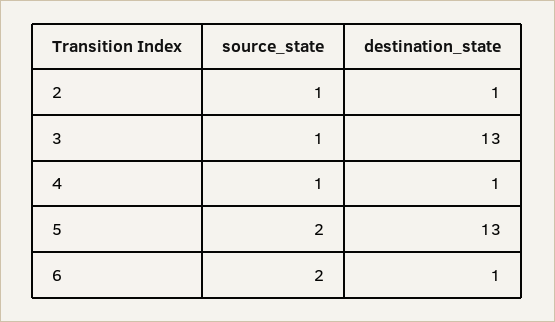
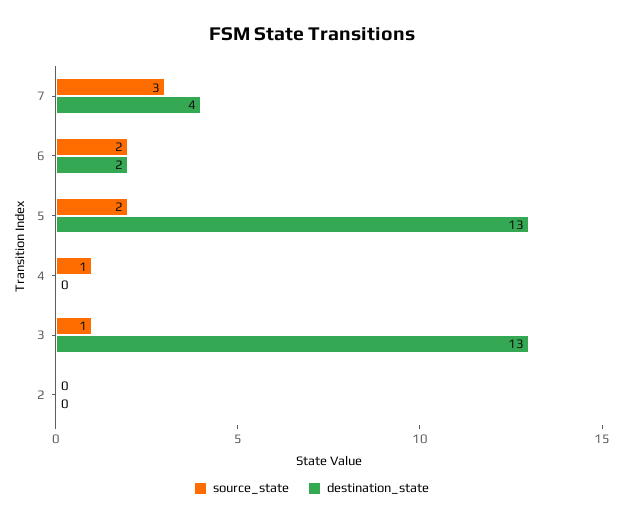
  {
    "source_state": {
-     "2": 1,
+     "2": 0,
      "3": 1,
      "4": 1,
      "5": 2,
-     "6": 2
+     "6": 2,
+     "7": 3
    },
    "destination_state": {
-     "2": 1,
+     "2": 0,
      "3": 13,
-     "4": 1,
+     "4": 0,
      "5": 13,
-     "6": 1
+     "6": 2,
+     "7": 4
    }
  }

